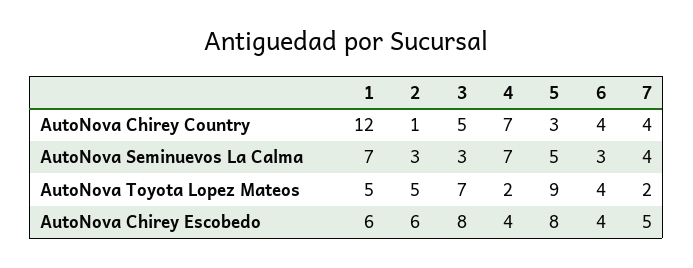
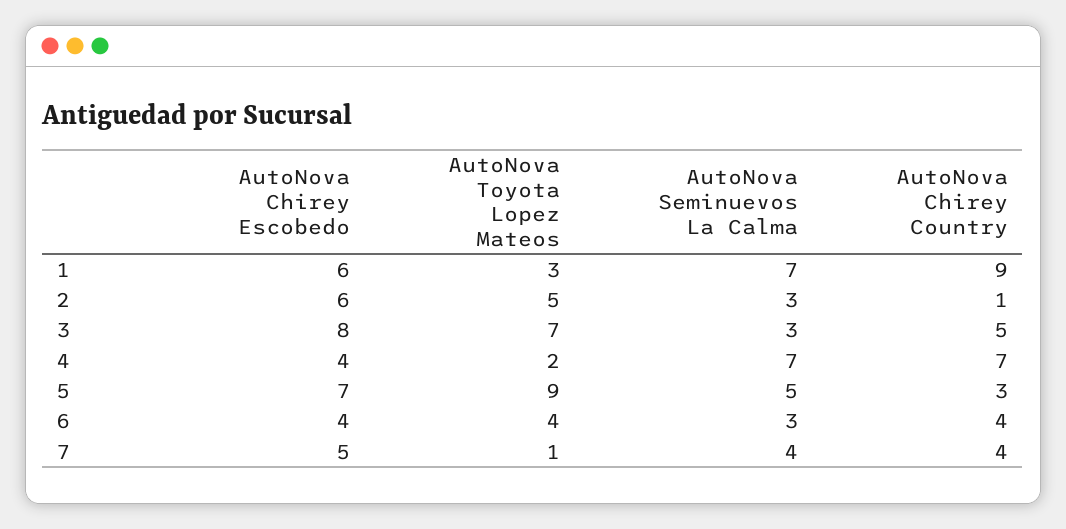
  {
    "1": {
-     "AutoNova Chirey Country": 12,
+     "AutoNova Chirey Country": 9,
      "AutoNova Seminuevos La Calma": 7,
-     "AutoNova Toyota Lopez Mateos": 5,
+     "AutoNova Toyota Lopez Mateos": 3,
      "AutoNova Chirey Escobedo": 6
    },
    "2": {
      "AutoNova Chirey Country": 1,
      "AutoNova Seminuevos La Calma": 3,
      "AutoNova Toyota Lopez Mateos": 5,
      "AutoNova Chirey Escobedo": 6
    },
    "3": {
      "AutoNova Chirey Country": 5,
      "AutoNova Seminuevos La Calma": 3,
      "AutoNova Toyota Lopez Mateos": 7,
      "AutoNova Chirey Escobedo": 8
    },
    "4": {
      "AutoNova Chirey Country": 7,
      "AutoNova Seminuevos La Calma": 7,
      "AutoNova Toyota Lopez Mateos": 2,
      "AutoNova Chirey Escobedo": 4
    },
    "5": {
      "AutoNova Chirey Country": 3,
      "AutoNova Seminuevos La Calma": 5,
      "AutoNova Toyota Lopez Mateos": 9,
-     "AutoNova Chirey Escobedo": 8
+     "AutoNova Chirey Escobedo": 7
    },
    "6": {
      "AutoNova Chirey Country": 4,
      "AutoNova Seminuevos La Calma": 3,
      "AutoNova Toyota Lopez Mateos": 4,
      "AutoNova Chirey Escobedo": 4
    },
    "7": {
      "AutoNova Chirey Country": 4,
      "AutoNova Seminuevos La Calma": 4,
-     "AutoNova Toyota Lopez Mateos": 2,
+     "AutoNova Toyota Lopez Mateos": 1,
      "AutoNova Chirey Escobedo": 5
    }
  }

